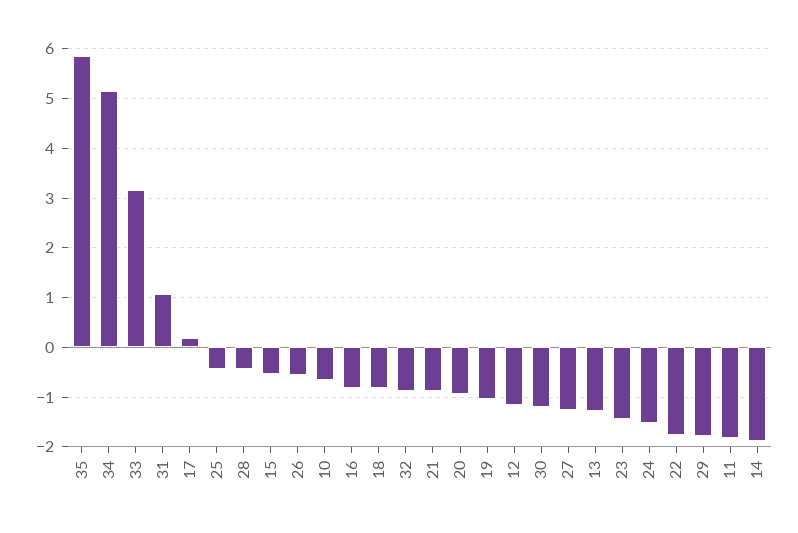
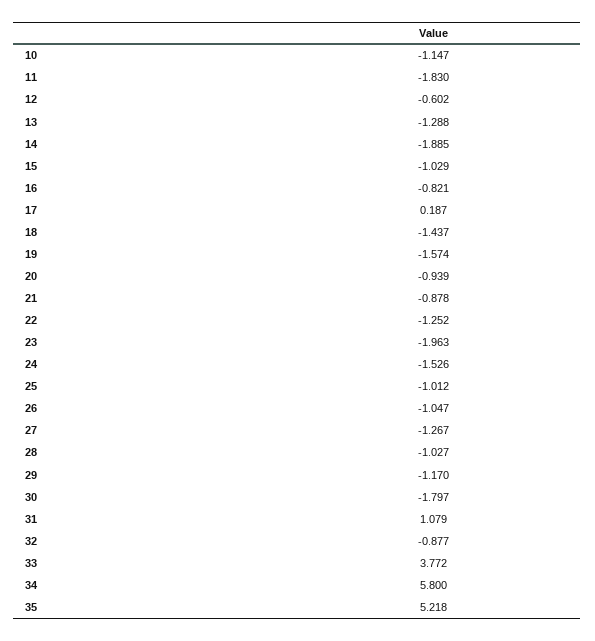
  {
-   "35": 5.8,
+   "35": 5.218,
-   "34": 5.2,
+   "34": 5.8,
-   "33": 3.2,
+   "33": 3.772,
    "31": 1.079,
    "17": 0.187,
-   "25": -0.4,
+   "25": -1.012,
-   "28": -0.4,
+   "28": -1.027,
-   "15": -0.6,
+   "15": -1.029,
-   "26": -0.6,
+   "26": -1.047,
-   "10": -0.6,
+   "10": -1.147,
    "16": -0.821,
-   "18": -0.8,
+   "18": -1.437,
    "32": -0.877,
    "21": -0.878,
    "20": -0.939,
-   "19": -1,
+   "19": -1.574,
-   "12": -1.2,
+   "12": -0.602,
-   "30": -1.2,
+   "30": -1.797,
    "27": -1.267,
    "13": -1.288,
-   "23": -1.4,
+   "23": -1.963,
    "24": -1.526,
-   "22": -1.8,
+   "22": -1.252,
-   "29": -1.8,
+   "29": -1.17,
    "11": -1.83,
    "14": -1.885
  }

